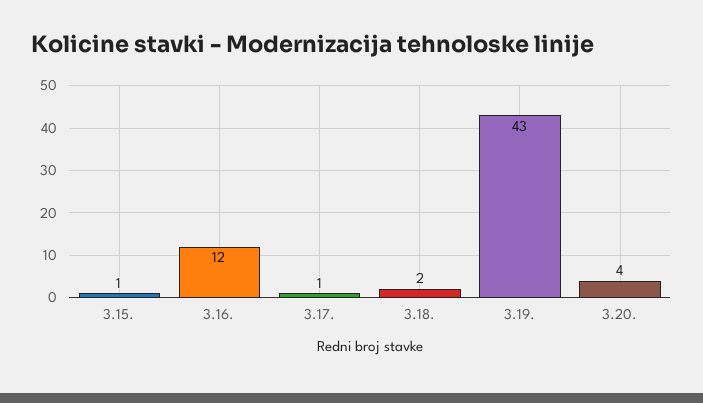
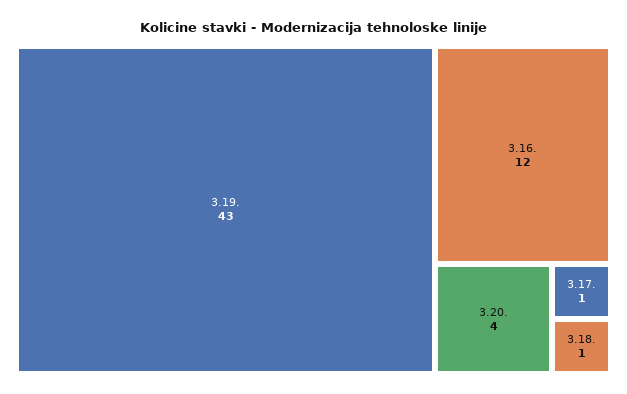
  {
-   "3.15.": 1,
    "3.16.": 12,
    "3.17.": 1,
-   "3.18.": 2,
+   "3.18.": 1,
    "3.19.": 43,
    "3.20.": 4
  }

